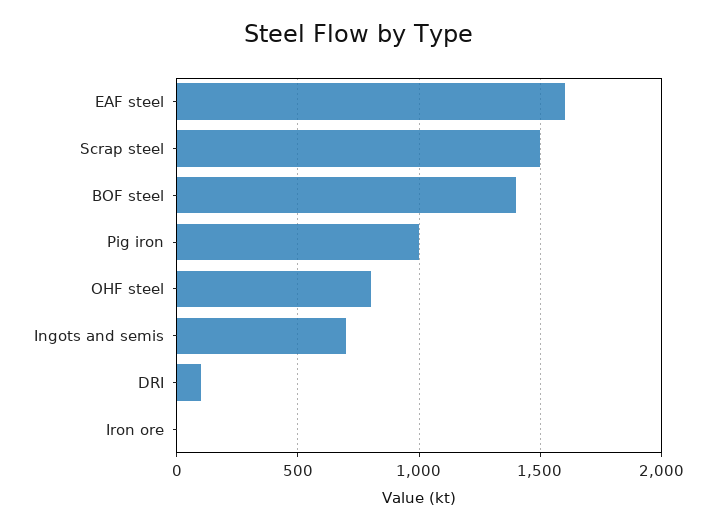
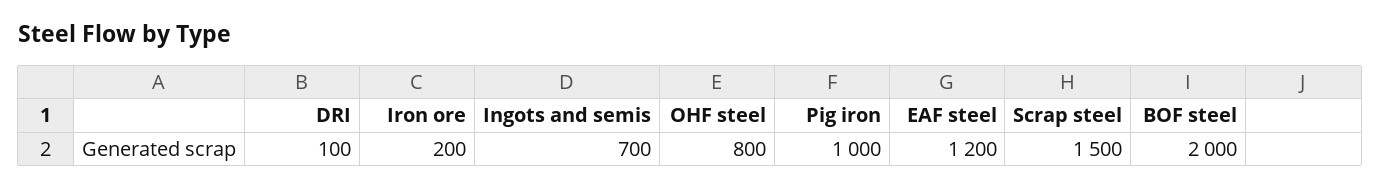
  {
-   "EAF steel": 1600,
+   "EAF steel": 1200,
    "Scrap steel": 1500,
-   "BOF steel": 1400,
+   "BOF steel": 2000,
    "Pig iron": 1000,
    "OHF steel": 800,
    "Ingots and semis": 700,
    "DRI": 100,
-   "Iron ore": 0
+   "Iron ore": 200
  }

